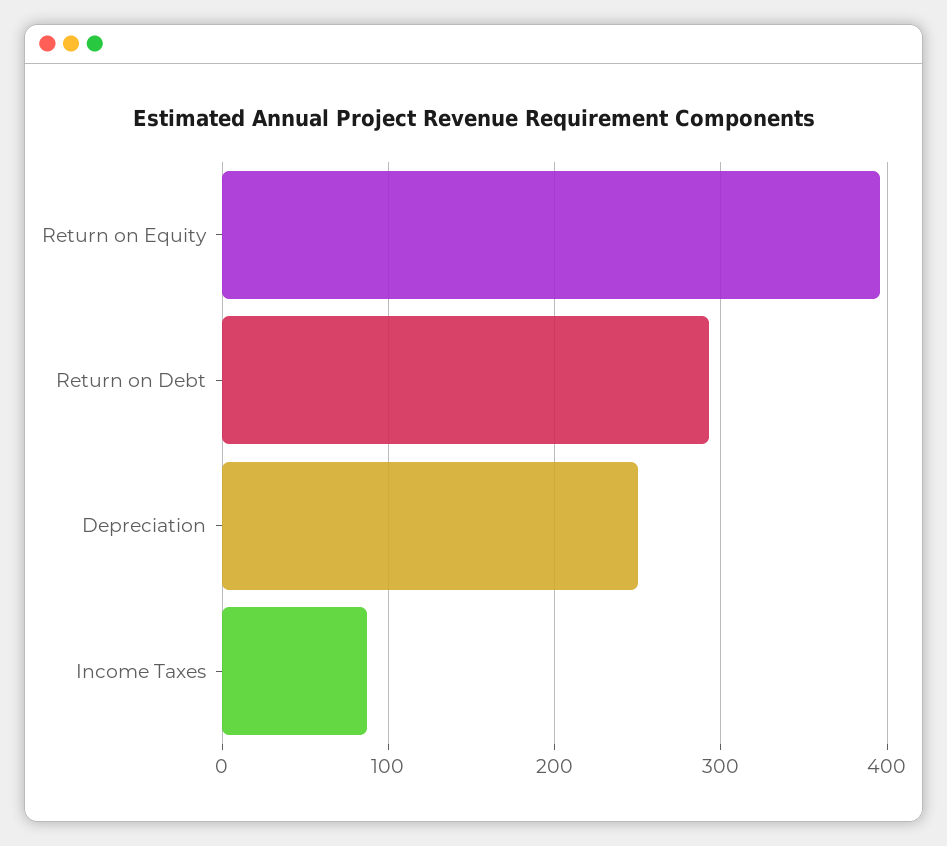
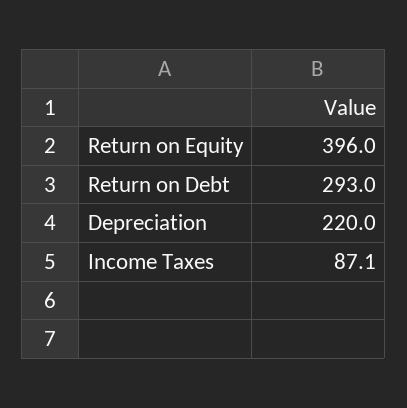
  {
    "Return on Equity": 396,
    "Return on Debt": 293,
-   "Depreciation": 250,
+   "Depreciation": 220,
    "Income Taxes": 87.1
  }

